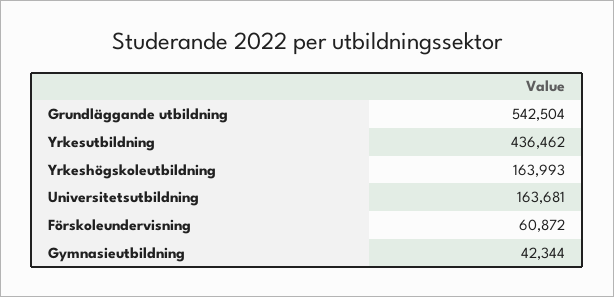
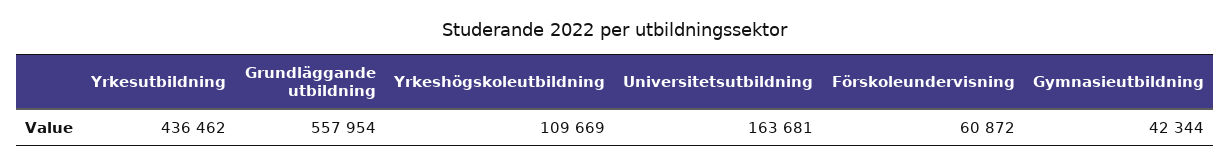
  {
-   "Grundläggande utbildning": 542504,
+   "Grundläggande utbildning": 557954,
    "Yrkesutbildning": 436462,
-   "Yrkeshögskoleutbildning": 163993,
+   "Yrkeshögskoleutbildning": 109669,
    "Universitetsutbildning": 163681,
    "Förskoleundervisning": 60872,
    "Gymnasieutbildning": 42344
  }

